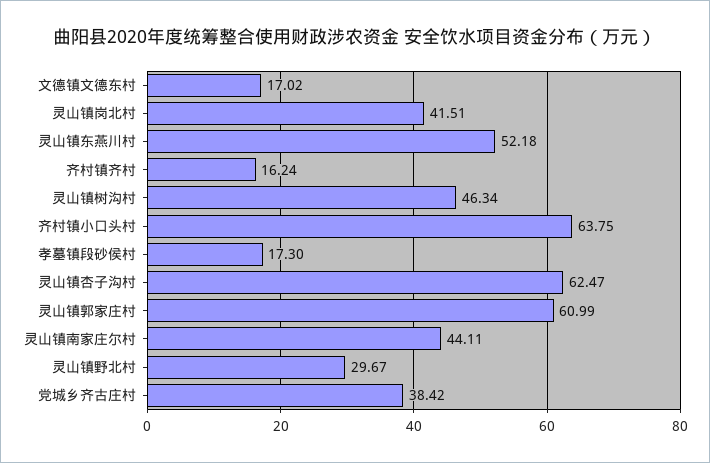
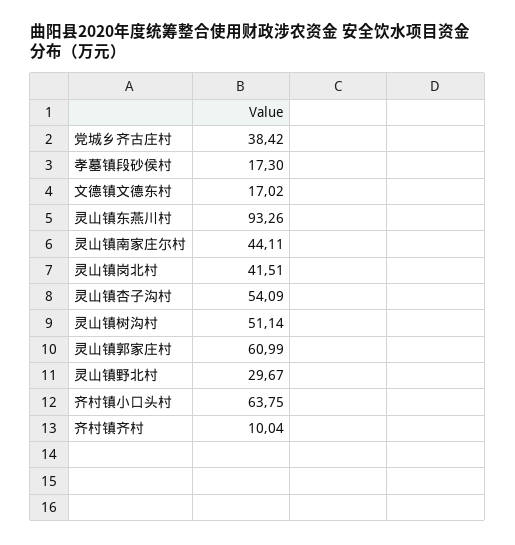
  {
    "文德镇文德东村": 17.02,
    "灵山镇岗北村": 41.51,
-   "灵山镇东燕川村": 52.18,
+   "灵山镇东燕川村": 93.26,
-   "齐村镇齐村": 16.24,
+   "齐村镇齐村": 10.04,
-   "灵山镇树沟村": 46.34,
+   "灵山镇树沟村": 51.14,
    "齐村镇小口头村": 63.75,
    "孝墓镇段砂侯村": 17.3,
-   "灵山镇杏子沟村": 62.47,
+   "灵山镇杏子沟村": 54.09,
    "灵山镇郭家庄村": 60.99,
    "灵山镇南家庄尔村": 44.11,
    "灵山镇野北村": 29.67,
    "党城乡齐古庄村": 38.42
  }

